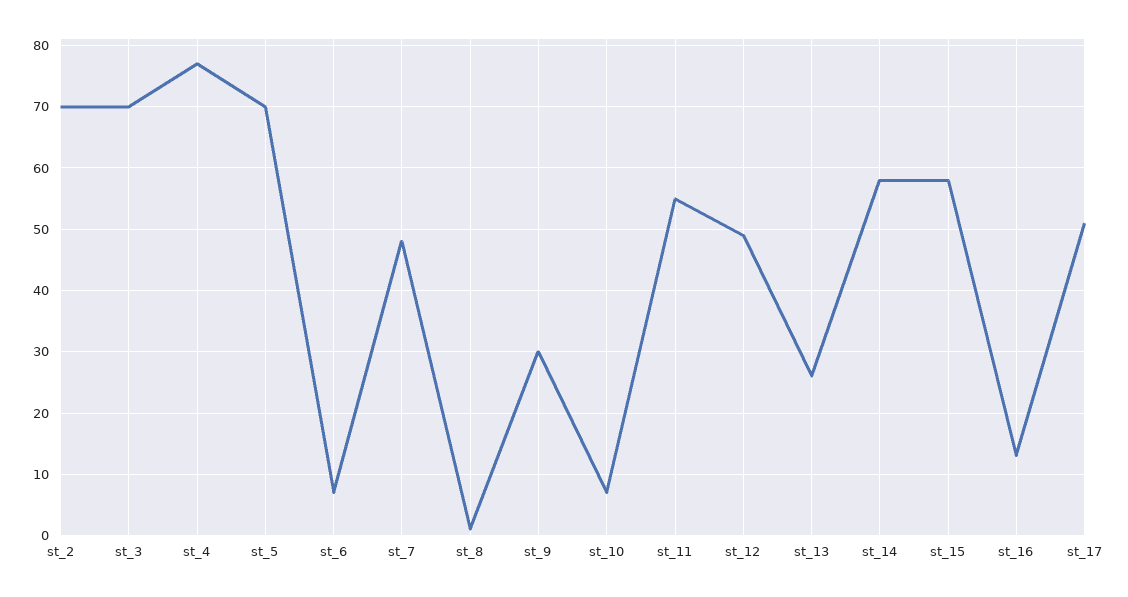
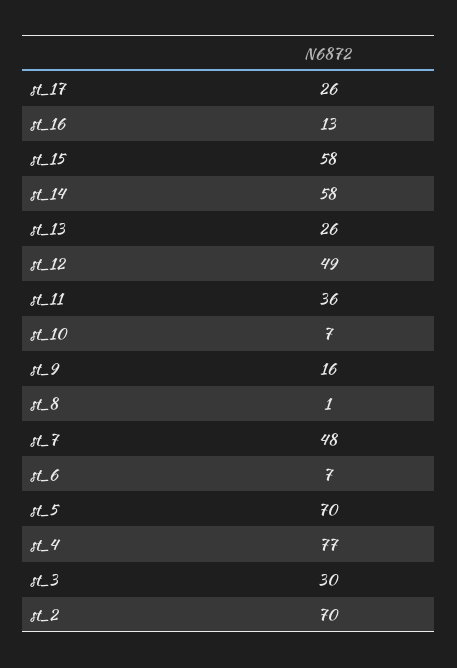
  {
    "st_2": 70,
-   "st_3": 70,
+   "st_3": 30,
    "st_4": 77,
    "st_5": 70,
    "st_6": 7,
    "st_7": 48,
    "st_8": 1,
-   "st_9": 30,
+   "st_9": 16,
    "st_10": 7,
-   "st_11": 55,
+   "st_11": 36,
    "st_12": 49,
    "st_13": 26,
    "st_14": 58,
    "st_15": 58,
    "st_16": 13,
-   "st_17": 51
+   "st_17": 26
  }

